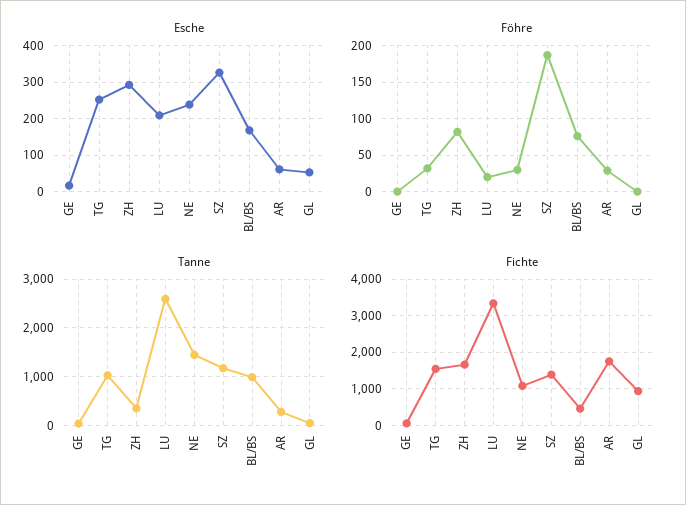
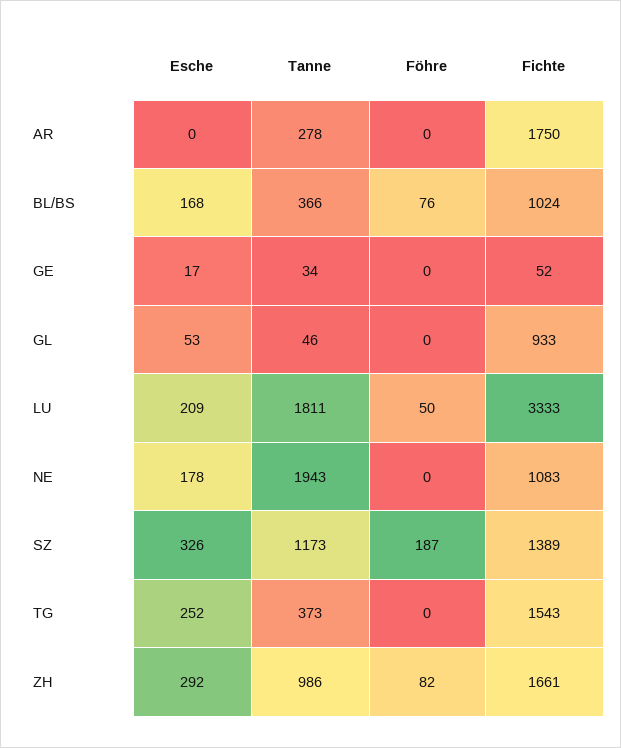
  {
    "Esche": {
      "GE": 17,
      "TG": 252,
      "ZH": 292,
      "LU": 209,
-     "NE": 240,
+     "NE": 178,
      "SZ": 326,
      "BL/BS": 168,
-     "AR": 60,
+     "AR": 0,
      "GL": 53
    },
    "Föhre": {
      "GE": 0,
-     "TG": 30,
+     "TG": 0,
      "ZH": 82,
-     "LU": 20,
+     "LU": 50,
-     "NE": 30,
+     "NE": 0,
      "SZ": 187,
      "BL/BS": 76,
-     "AR": 30,
+     "AR": 0,
      "GL": 0
    },
    "Tanne": {
      "GE": 34,
-     "TG": 1000,
+     "TG": 373,
-     "ZH": 400,
+     "ZH": 986,
-     "LU": 2600,
+     "LU": 1811,
-     "NE": 1400,
+     "NE": 1943,
      "SZ": 1173,
-     "BL/BS": 1000,
+     "BL/BS": 366,
      "AR": 278,
      "GL": 46
    },
    "Fichte": {
      "GE": 52,
      "TG": 1543,
      "ZH": 1661,
      "LU": 3333,
      "NE": 1083,
      "SZ": 1389,
-     "BL/BS": 400,
+     "BL/BS": 1024,
      "AR": 1750,
      "GL": 933
    }
  }

